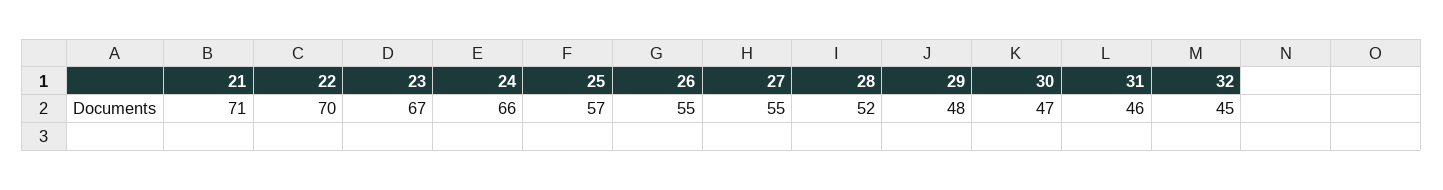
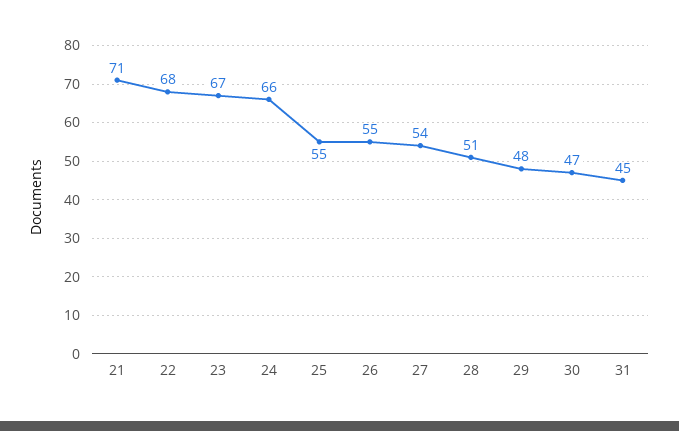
  {
    "21": 71,
-   "22": 70,
+   "22": 68,
    "23": 67,
    "24": 66,
-   "25": 57,
+   "25": 55,
    "26": 55,
-   "27": 55,
+   "27": 54,
-   "28": 52,
+   "28": 51,
    "29": 48,
    "30": 47,
-   "31": 46,
+   "31": 45
-   "32": 45
  }

